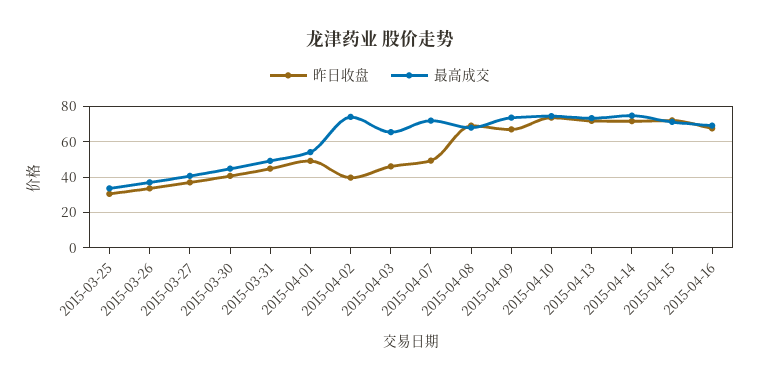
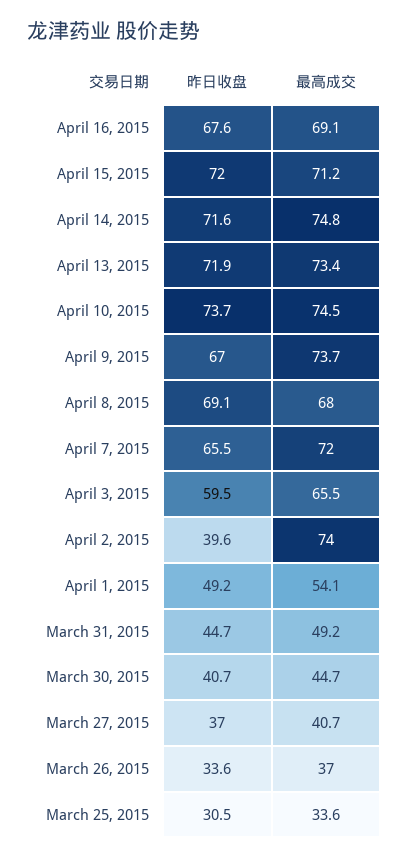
  {
    "昨日收盘": {
      "2015-03-25": 30.5,
      "2015-03-26": 33.6,
      "2015-03-27": 37,
      "2015-03-30": 40.7,
      "2015-03-31": 44.7,
      "2015-04-01": 49.2,
      "2015-04-02": 39.6,
-     "2015-04-03": 45,
+     "2015-04-03": 59.5,
-     "2015-04-07": 50,
+     "2015-04-07": 65.5,
      "2015-04-08": 69.1,
      "2015-04-09": 67,
      "2015-04-10": 73.7,
      "2015-04-13": 71.9,
      "2015-04-14": 71.6,
      "2015-04-15": 72,
      "2015-04-16": 67.6
    },
    "最高成交": {
      "2015-03-25": 33.6,
      "2015-03-26": 37,
      "2015-03-27": 40.7,
      "2015-03-30": 44.7,
      "2015-03-31": 49.2,
      "2015-04-01": 54.1,
      "2015-04-02": 74,
      "2015-04-03": 65.5,
      "2015-04-07": 72,
      "2015-04-08": 68,
      "2015-04-09": 73.7,
      "2015-04-10": 74.5,
      "2015-04-13": 73.4,
      "2015-04-14": 74.8,
      "2015-04-15": 71.2,
      "2015-04-16": 69.1
    }
  }

